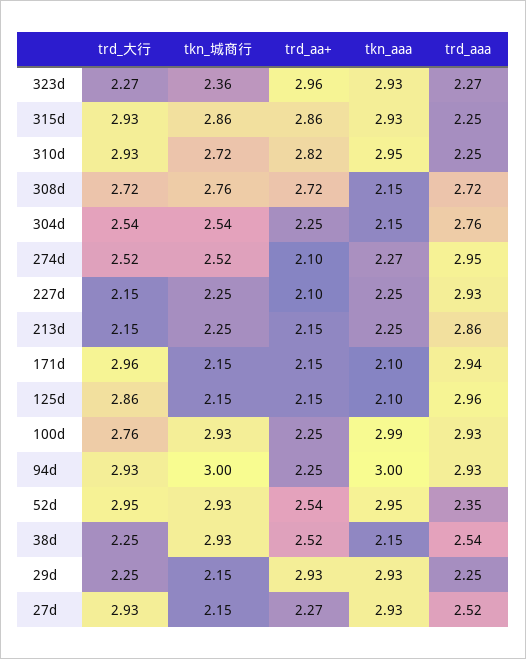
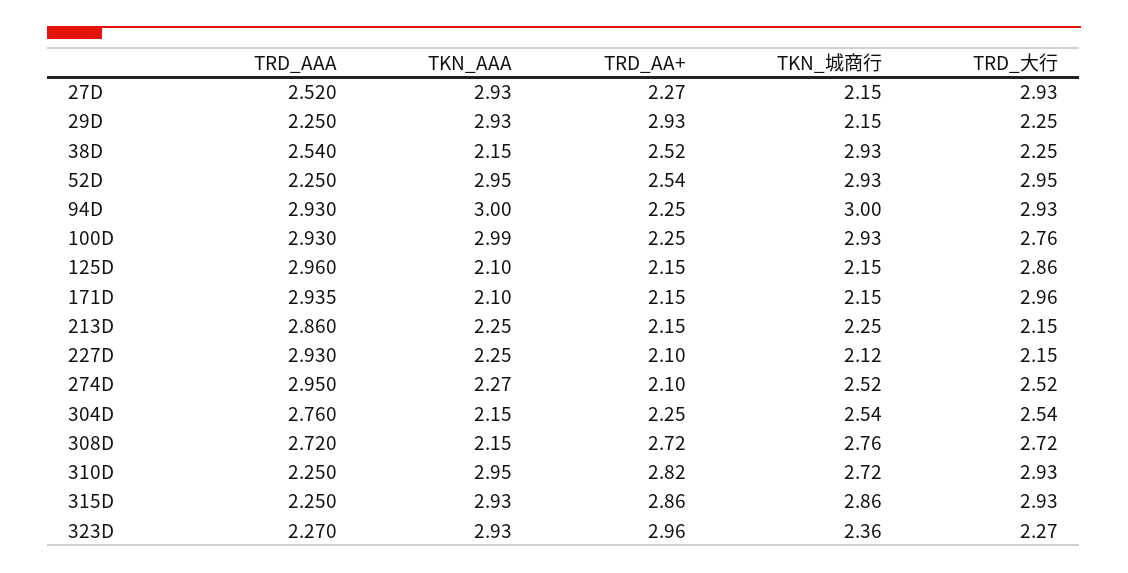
  {
    "trd_大行": {
      "323d": 2.27,
      "315d": 2.93,
      "310d": 2.93,
      "308d": 2.72,
      "304d": 2.54,
      "274d": 2.52,
      "227d": 2.15,
      "213d": 2.15,
      "171d": 2.96,
      "125d": 2.86,
      "100d": 2.76,
      "94d": 2.93,
      "52d": 2.95,
      "38d": 2.25,
      "29d": 2.25,
      "27d": 2.93
    },
    "tkn_城商行": {
      "323d": 2.36,
      "315d": 2.86,
      "310d": 2.72,
      "308d": 2.76,
      "304d": 2.54,
      "274d": 2.52,
-     "227d": 2.25,
+     "227d": 2.12,
      "213d": 2.25,
      "171d": 2.15,
      "125d": 2.15,
      "100d": 2.93,
      "94d": 3,
      "52d": 2.93,
      "38d": 2.93,
      "29d": 2.15,
      "27d": 2.15
    },
    "trd_aa+": {
      "323d": 2.96,
      "315d": 2.86,
      "310d": 2.82,
      "308d": 2.72,
      "304d": 2.25,
      "274d": 2.1,
      "227d": 2.1,
      "213d": 2.15,
      "171d": 2.15,
      "125d": 2.15,
      "100d": 2.25,
      "94d": 2.25,
      "52d": 2.54,
      "38d": 2.52,
      "29d": 2.93,
      "27d": 2.27
    },
    "tkn_aaa": {
      "323d": 2.93,
      "315d": 2.93,
      "310d": 2.95,
      "308d": 2.15,
      "304d": 2.15,
      "274d": 2.27,
      "227d": 2.25,
      "213d": 2.25,
      "171d": 2.1,
      "125d": 2.1,
      "100d": 2.99,
      "94d": 3,
      "52d": 2.95,
      "38d": 2.15,
      "29d": 2.93,
      "27d": 2.93
    },
    "trd_aaa": {
      "323d": 2.27,
      "315d": 2.25,
      "310d": 2.25,
      "308d": 2.72,
      "304d": 2.76,
      "274d": 2.95,
      "227d": 2.93,
      "213d": 2.86,
      "171d": 2.935,
      "125d": 2.96,
      "100d": 2.93,
      "94d": 2.93,
-     "52d": 2.35,
+     "52d": 2.25,
      "38d": 2.54,
      "29d": 2.25,
      "27d": 2.52
    }
  }

